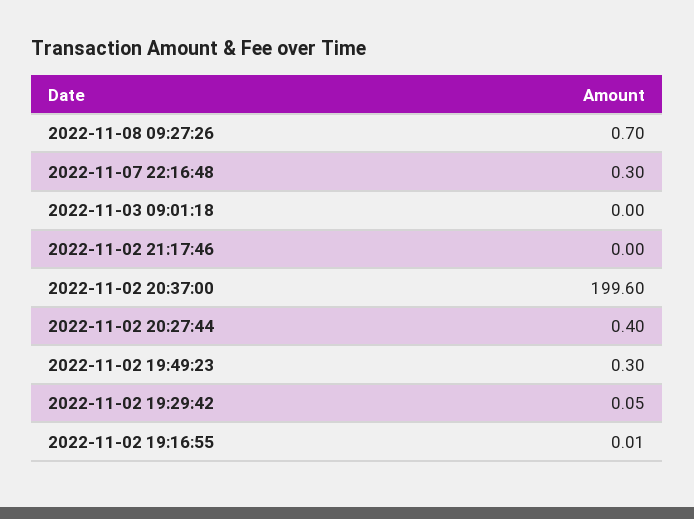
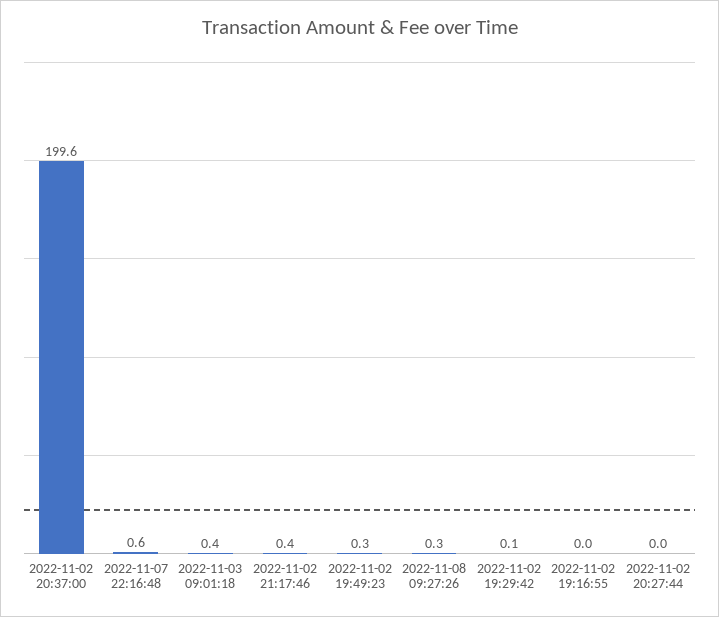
  {
-   "2022-11-08 09:27:26": 0.7,
+   "2022-11-08 09:27:26": 0.3,
-   "2022-11-07 22:16:48": 0.3,
+   "2022-11-07 22:16:48": 0.6,
-   "2022-11-03 09:01:18": 0,
+   "2022-11-03 09:01:18": 0.4,
-   "2022-11-02 21:17:46": 0,
+   "2022-11-02 21:17:46": 0.4,
    "2022-11-02 20:37:00": 199.6,
-   "2022-11-02 20:27:44": 0.4,
+   "2022-11-02 20:27:44": 0,
    "2022-11-02 19:49:23": 0.3,
    "2022-11-02 19:29:42": 0.05,
    "2022-11-02 19:16:55": 0.01
  }

